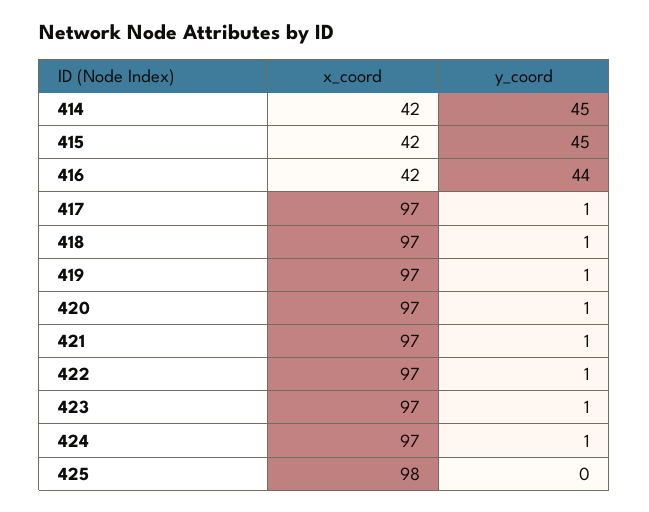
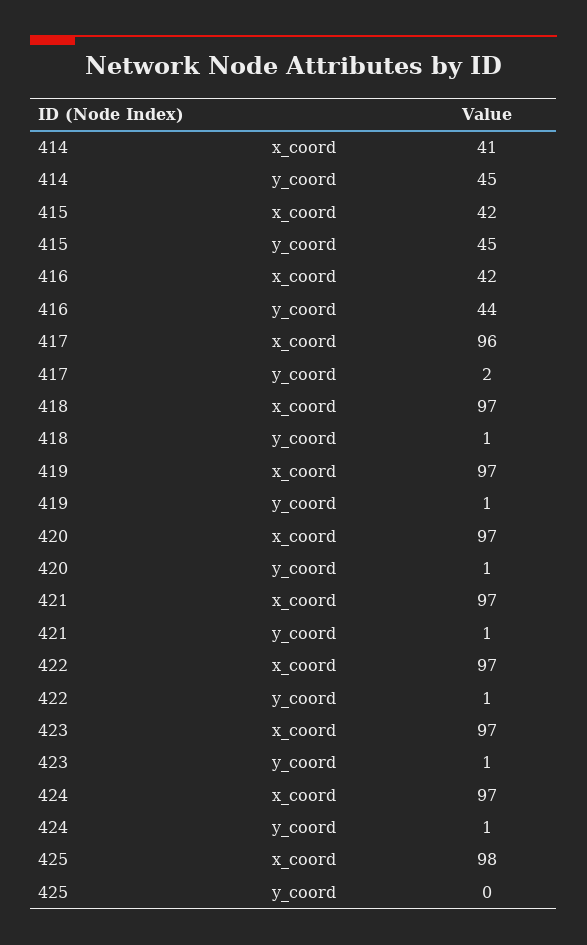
  {
    "x_coord": {
-     "414": 42,
+     "414": 41,
      "415": 42,
      "416": 42,
-     "417": 97,
+     "417": 96,
      "418": 97,
      "419": 97,
      "420": 97,
      "421": 97,
      "422": 97,
      "423": 97,
      "424": 97,
      "425": 98
    },
    "y_coord": {
      "414": 45,
      "415": 45,
      "416": 44,
-     "417": 1,
+     "417": 2,
      "418": 1,
      "419": 1,
      "420": 1,
      "421": 1,
      "422": 1,
      "423": 1,
      "424": 1,
      "425": 0
    }
  }

